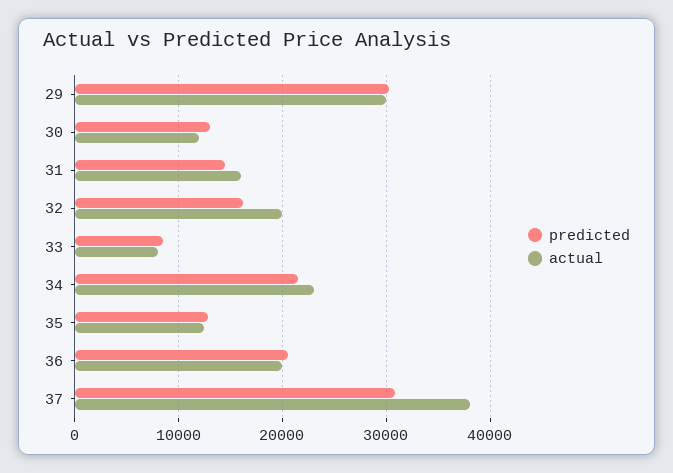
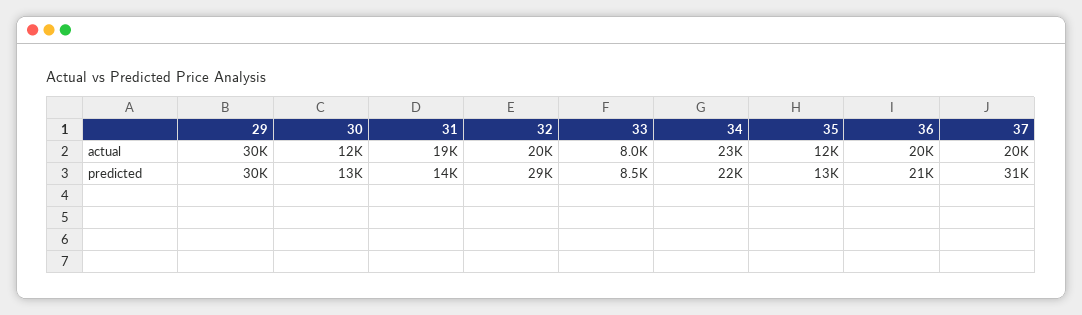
  {
    "predicted": {
      "29": 30000,
      "30": 13000,
      "31": 14000,
-     "32": 16000,
+     "32": 29000,
      "33": 8500,
      "34": 22000,
      "35": 13000,
      "36": 21000,
      "37": 31000
    },
    "actual": {
      "29": 30000,
      "30": 12000,
-     "31": 16000,
+     "31": 19000,
      "32": 20000,
      "33": 8000,
      "34": 23000,
      "35": 12000,
      "36": 20000,
-     "37": 38000
+     "37": 20000
    }
  }

